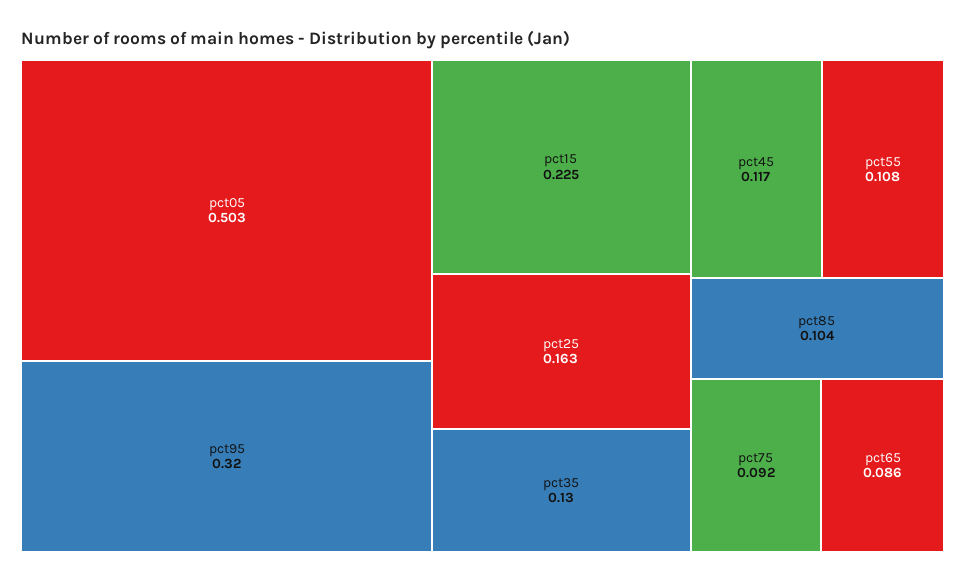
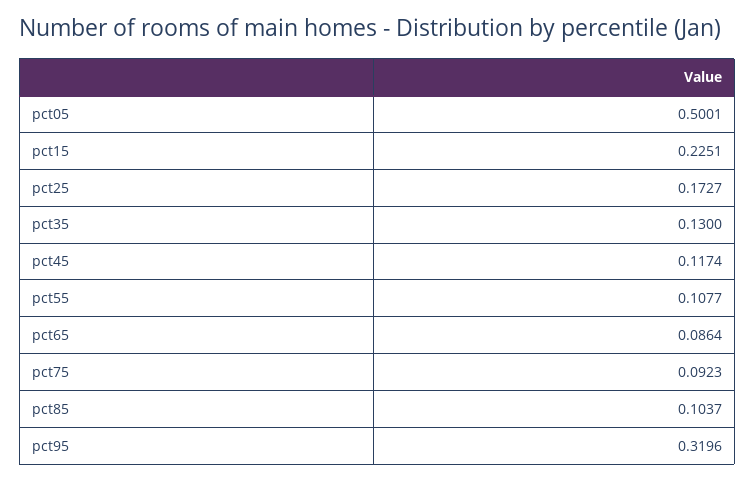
  {
-   "pct05": 0.503,
+   "pct05": 0.5001,
    "pct95": 0.3196,
    "pct15": 0.2251,
-   "pct25": 0.163,
+   "pct25": 0.1727,
    "pct35": 0.13,
    "pct45": 0.1174,
    "pct55": 0.1077,
    "pct85": 0.1037,
    "pct75": 0.0923,
    "pct65": 0.0864
  }

